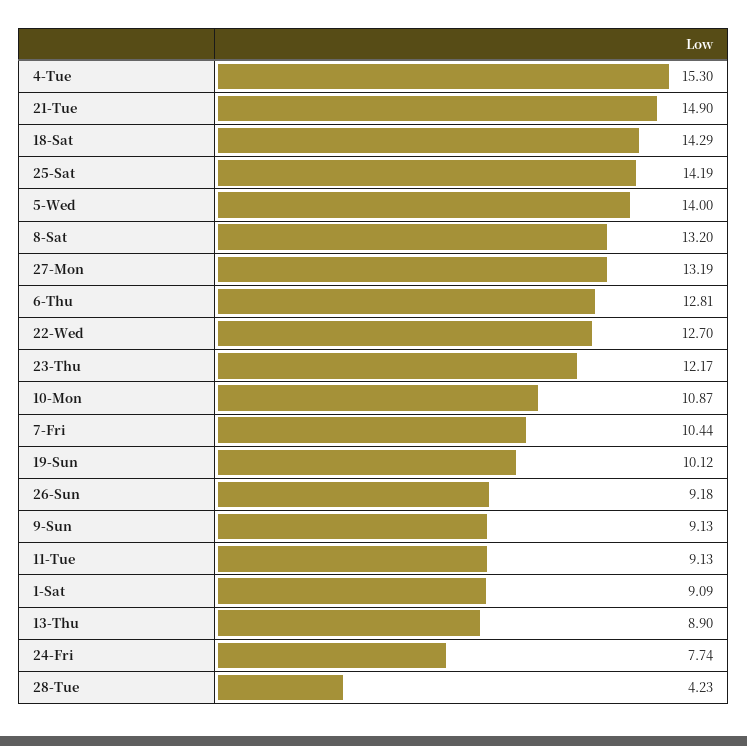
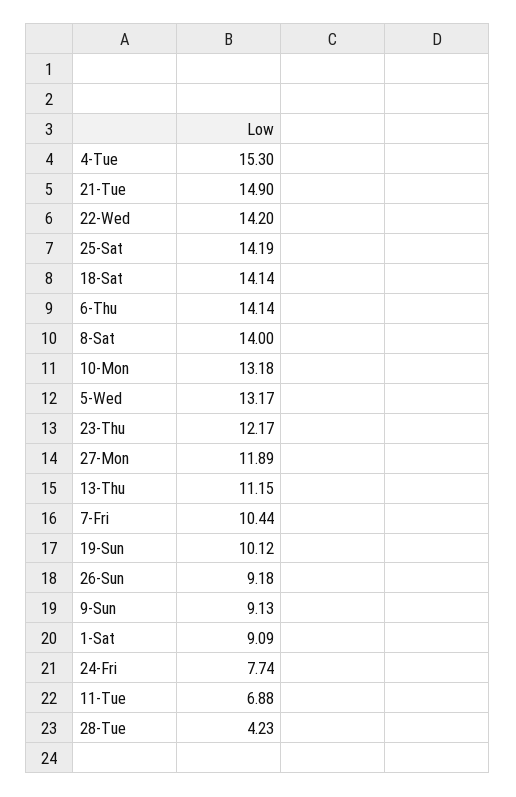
  {
    "4-Tue": 15.3,
    "21-Tue": 14.9,
-   "18-Sat": 14.29,
+   "18-Sat": 14.14,
    "25-Sat": 14.19,
-   "5-Wed": 14,
+   "5-Wed": 13.17,
-   "8-Sat": 13.2,
+   "8-Sat": 14,
-   "27-Mon": 13.19,
+   "27-Mon": 11.89,
-   "6-Thu": 12.81,
+   "6-Thu": 14.14,
-   "22-Wed": 12.7,
+   "22-Wed": 14.2,
    "23-Thu": 12.17,
-   "10-Mon": 10.87,
+   "10-Mon": 13.18,
    "7-Fri": 10.44,
    "19-Sun": 10.12,
    "26-Sun": 9.18,
    "9-Sun": 9.13,
-   "11-Tue": 9.13,
+   "11-Tue": 6.88,
    "1-Sat": 9.09,
-   "13-Thu": 8.9,
+   "13-Thu": 11.15,
    "24-Fri": 7.74,
    "28-Tue": 4.23
  }

